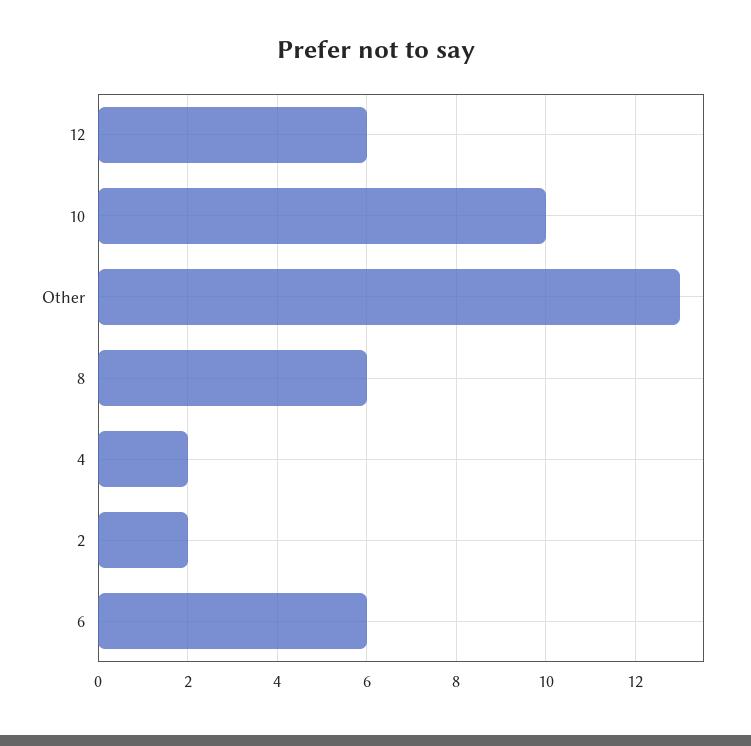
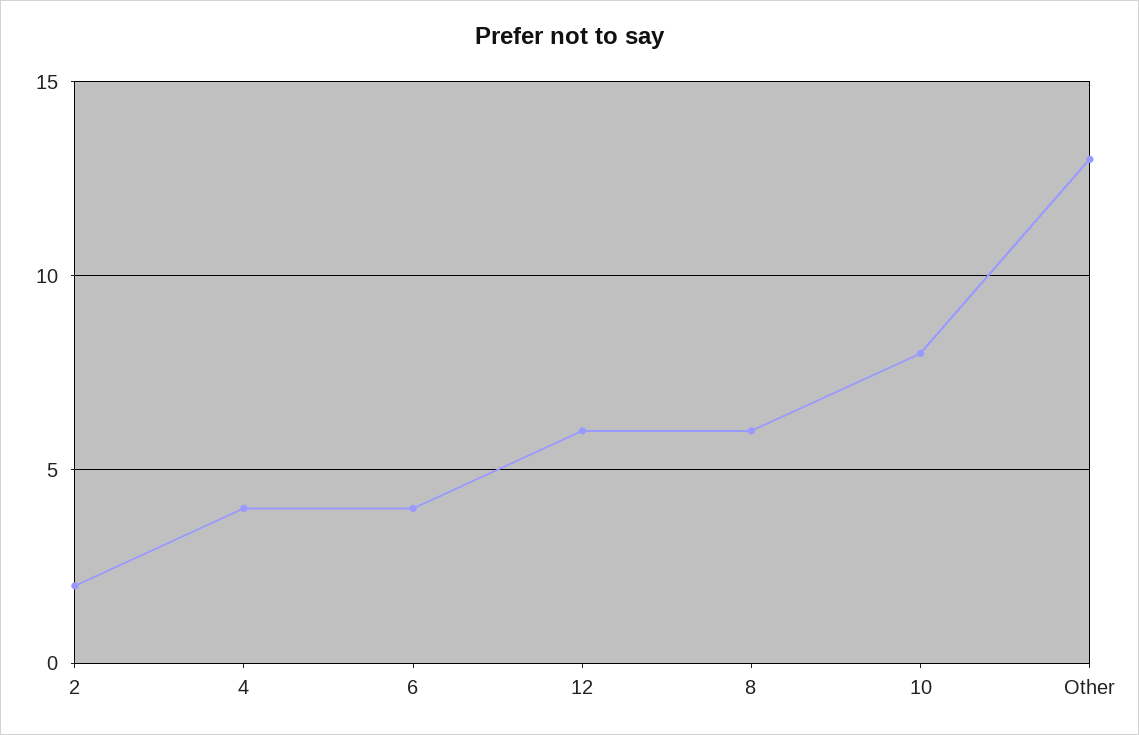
  {
    "12": 6,
-   "10": 10,
+   "10": 8,
    "Other": 13,
    "8": 6,
-   "4": 2,
+   "4": 4,
    "2": 2,
-   "6": 6
+   "6": 4
  }

